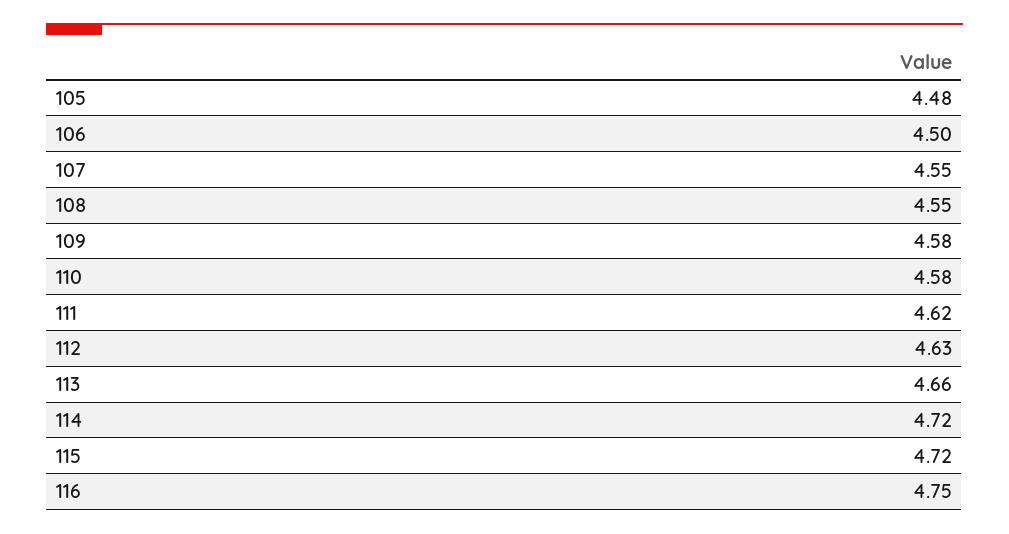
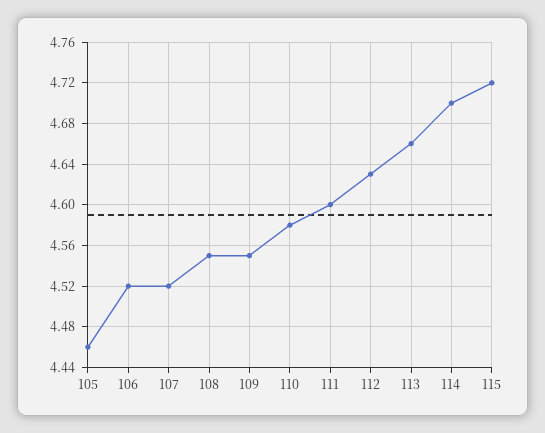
  {
-   "105": 4.48,
+   "105": 4.46,
-   "106": 4.5,
+   "106": 4.52,
-   "107": 4.55,
+   "107": 4.52,
    "108": 4.55,
-   "109": 4.58,
+   "109": 4.55,
    "110": 4.58,
-   "111": 4.62,
+   "111": 4.6,
    "112": 4.63,
    "113": 4.66,
-   "114": 4.72,
+   "114": 4.7,
-   "115": 4.72,
+   "115": 4.72
-   "116": 4.75
  }

